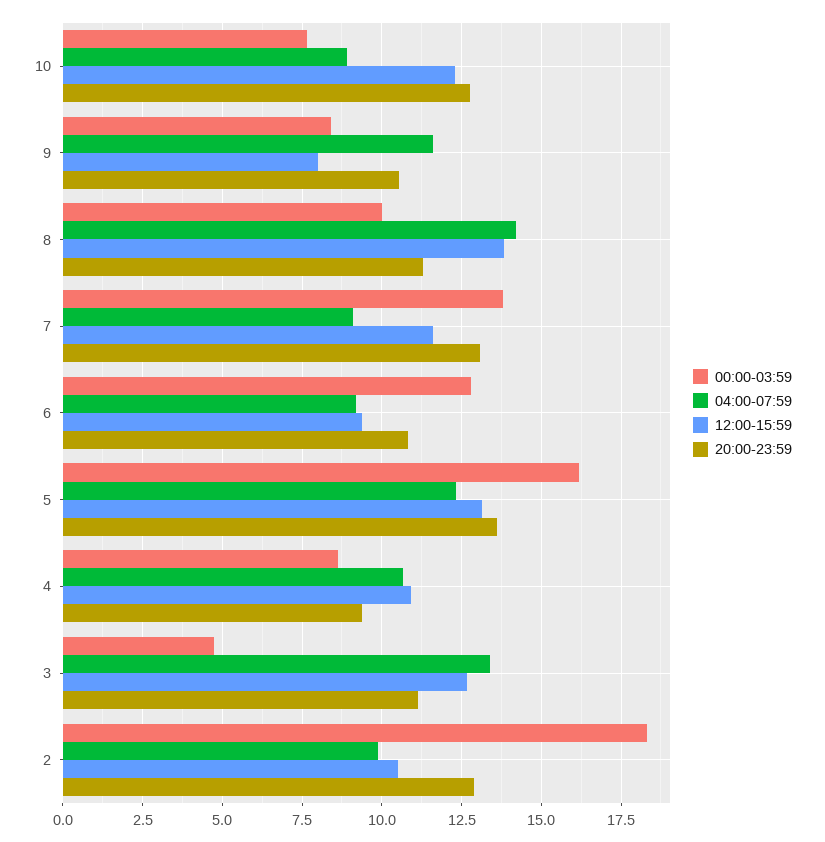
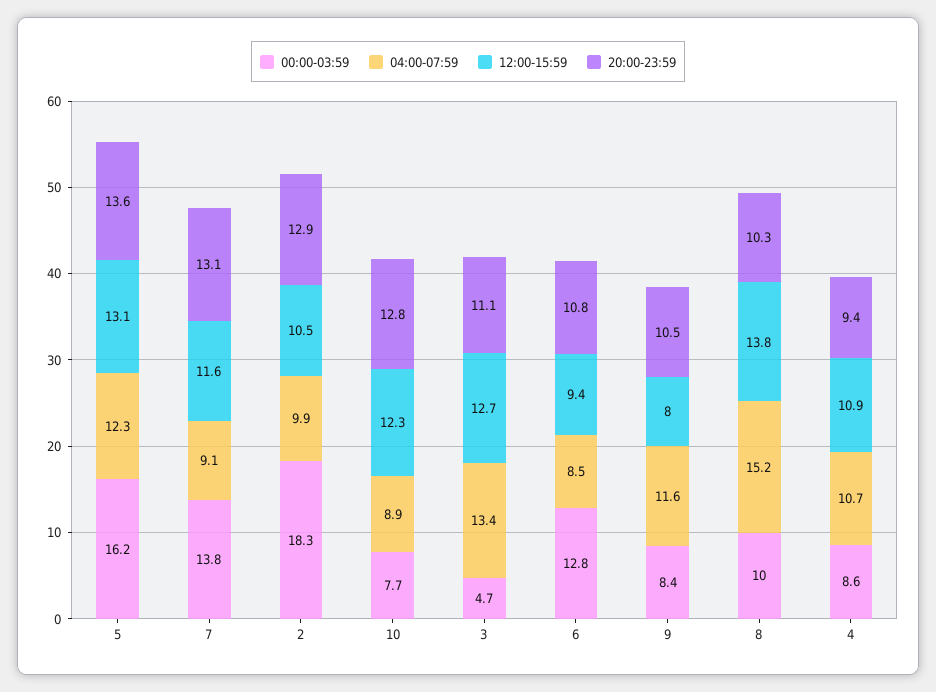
  {
    "00:00-03:59": {
      "10": 7.7,
      "9": 8.4,
      "8": 10,
      "7": 13.8,
      "6": 12.8,
      "5": 16.2,
      "4": 8.6,
      "3": 4.7,
      "2": 18.3
    },
    "04:00-07:59": {
      "10": 8.9,
      "9": 11.6,
-     "8": 14.25,
+     "8": 15.2,
      "7": 9.1,
-     "6": 9.25,
+     "6": 8.5,
      "5": 12.3,
      "4": 10.7,
      "3": 13.4,
      "2": 9.9
    },
    "12:00-15:59": {
      "10": 12.3,
      "9": 8,
      "8": 13.8,
      "7": 11.6,
      "6": 9.4,
      "5": 13.1,
      "4": 10.9,
      "3": 12.7,
      "2": 10.5
    },
    "20:00-23:59": {
      "10": 12.8,
      "9": 10.5,
-     "8": 11.25,
+     "8": 10.3,
      "7": 13.1,
      "6": 10.8,
      "5": 13.6,
      "4": 9.4,
      "3": 11.1,
      "2": 12.9
    }
  }

